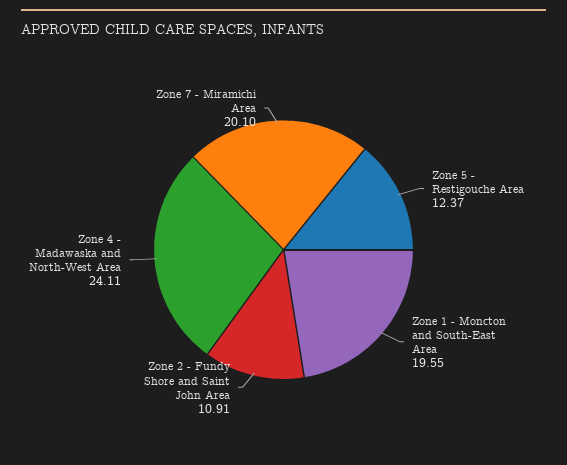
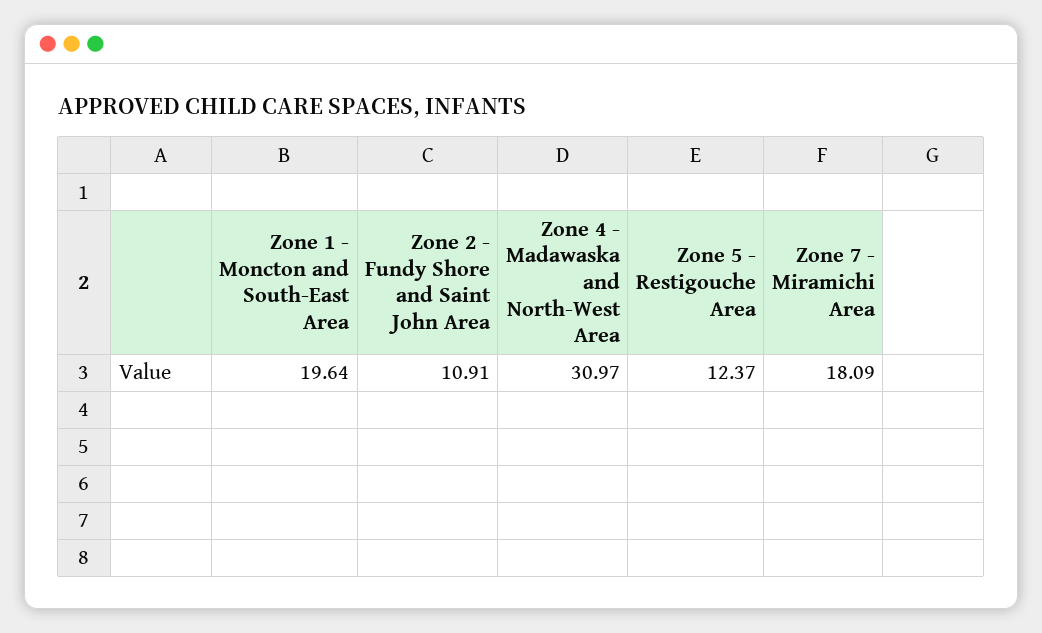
  {
    "Zone 5 - Restigouche Area": 12.37,
-   "Zone 1 - Moncton and South-East Area": 19.55,
+   "Zone 1 - Moncton and South-East Area": 19.64,
    "Zone 2 - Fundy Shore and Saint John Area": 10.91,
-   "Zone 4 - Madawaska and North-West Area": 24.11,
+   "Zone 4 - Madawaska and North-West Area": 30.97,
-   "Zone 7 - Miramichi Area": 20.1
+   "Zone 7 - Miramichi Area": 18.09
  }

